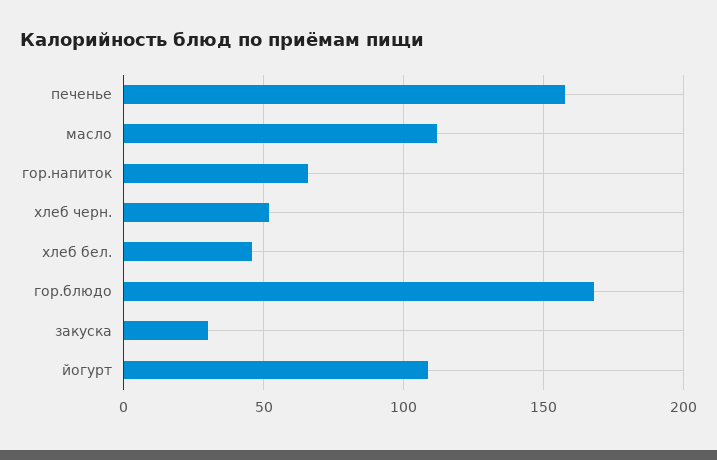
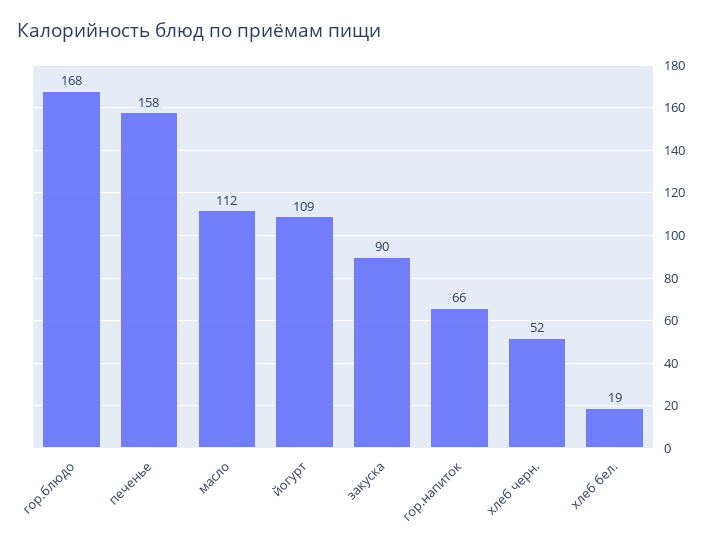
  {
    "печенье": 158,
    "масло": 112,
    "гор.напиток": 66,
    "хлеб черн.": 52,
-   "хлеб бел.": 45,
+   "хлеб бел.": 19,
    "гор.блюдо": 168,
-   "закуска": 30,
+   "закуска": 90,
    "йогурт": 109
  }

